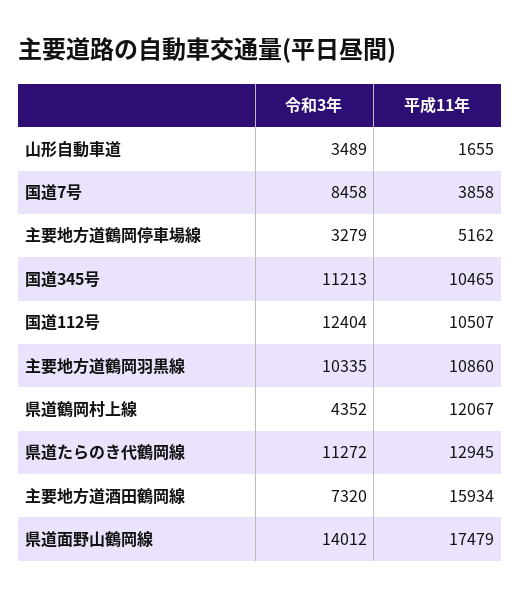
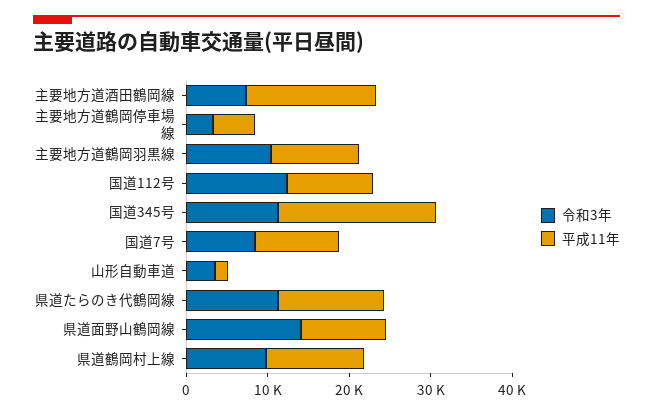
  {
    "令和3年": {
      "山形自動車道": 3489,
      "国道7号": 8458,
      "主要地方道鶴岡停車場線": 3279,
      "国道345号": 11213,
      "国道112号": 12404,
      "主要地方道鶴岡羽黒線": 10335,
-     "県道鶴岡村上線": 4352,
+     "県道鶴岡村上線": 10000,
      "県道たらのき代鶴岡線": 11272,
      "主要地方道酒田鶴岡線": 7320,
      "県道面野山鶴岡線": 14012
    },
    "平成11年": {
      "山形自動車道": 1655,
-     "国道7号": 3858,
+     "国道7号": 10000,
      "主要地方道鶴岡停車場線": 5162,
-     "国道345号": 10465,
+     "国道345号": 20000,
      "国道112号": 10507,
      "主要地方道鶴岡羽黒線": 10860,
      "県道鶴岡村上線": 12067,
      "県道たらのき代鶴岡線": 12945,
      "主要地方道酒田鶴岡線": 15934,
-     "県道面野山鶴岡線": 17479
+     "県道面野山鶴岡線": 10000
    }
  }

